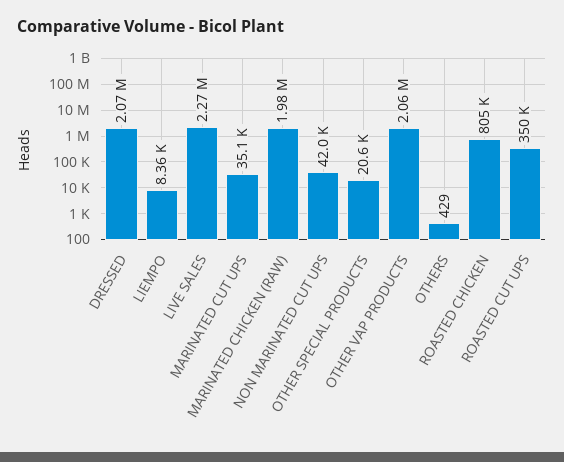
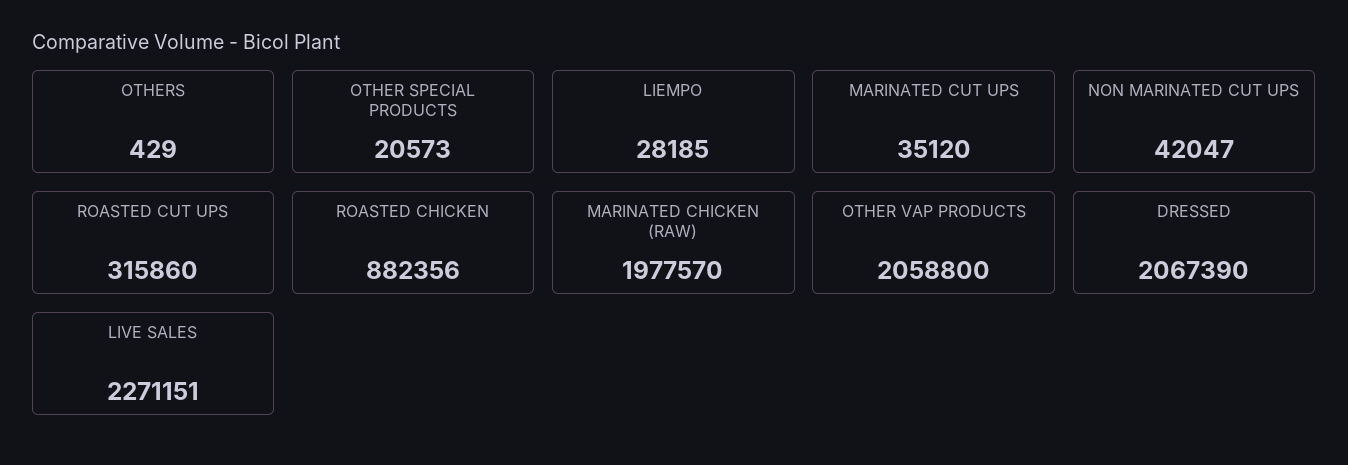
  {
    "DRESSED": 2067390,
-   "LIEMPO": 8360,
+   "LIEMPO": 28185,
    "LIVE SALES": 2271151,
    "MARINATED CUT UPS": 35120,
    "MARINATED CHICKEN (RAW)": 1977570,
    "NON MARINATED CUT UPS": 42047,
    "OTHER SPECIAL PRODUCTS": 20573,
    "OTHER VAP PRODUCTS": 2058800,
    "OTHERS": 429,
-   "ROASTED CHICKEN": 805000,
+   "ROASTED CHICKEN": 882356,
-   "ROASTED CUT UPS": 350000
+   "ROASTED CUT UPS": 315860
  }

